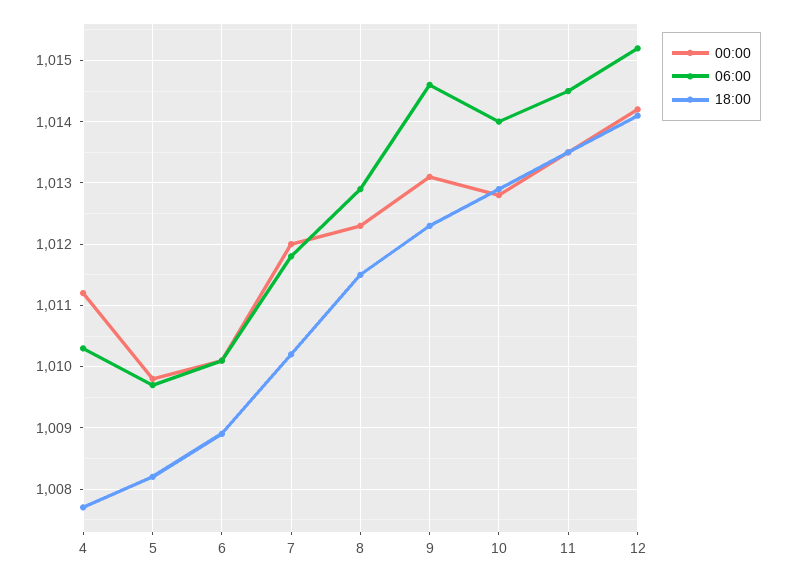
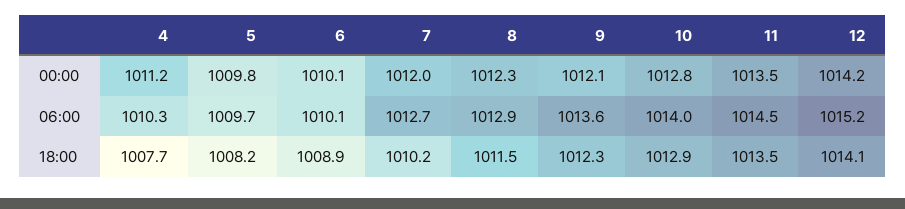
  {
    "00:00": {
      "4": 1011.2,
      "5": 1009.8,
      "6": 1010.1,
      "7": 1012,
      "8": 1012.3,
-     "9": 1013.1,
+     "9": 1012.1,
      "10": 1012.8,
      "11": 1013.5,
      "12": 1014.2
    },
    "06:00": {
      "4": 1010.3,
      "5": 1009.7,
      "6": 1010.1,
-     "7": 1011.8,
+     "7": 1012.7,
      "8": 1012.9,
-     "9": 1014.6,
+     "9": 1013.6,
      "10": 1014,
      "11": 1014.5,
      "12": 1015.2
    },
    "18:00": {
      "4": 1007.7,
      "5": 1008.2,
      "6": 1008.9,
      "7": 1010.2,
      "8": 1011.5,
      "9": 1012.3,
      "10": 1012.9,
      "11": 1013.5,
      "12": 1014.1
    }
  }

